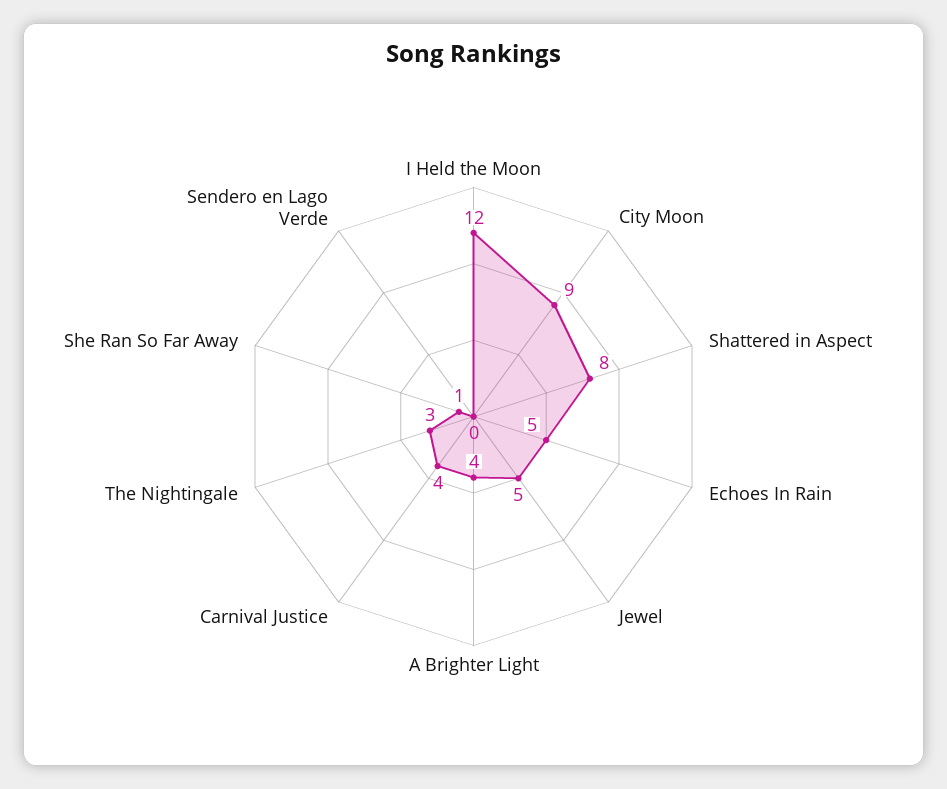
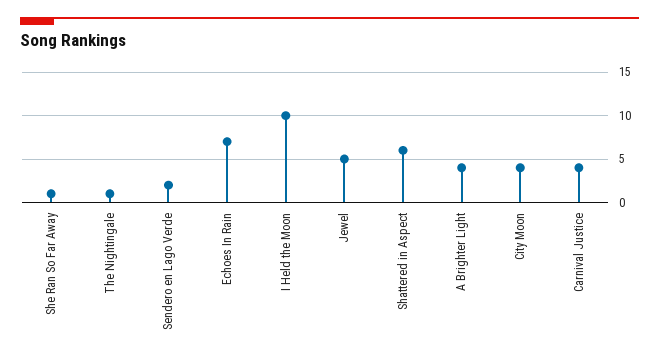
  {
-   "I Held the Moon": 12,
+   "I Held the Moon": 10,
-   "City Moon": 9,
+   "City Moon": 4,
-   "Shattered in Aspect": 8,
+   "Shattered in Aspect": 6,
-   "Echoes In Rain": 5,
+   "Echoes In Rain": 7,
    "Jewel": 5,
    "A Brighter Light": 4,
    "Carnival Justice": 4,
-   "The Nightingale": 3,
+   "The Nightingale": 1,
    "She Ran So Far Away": 1,
-   "Sendero en Lago Verde": 0
+   "Sendero en Lago Verde": 2
  }

